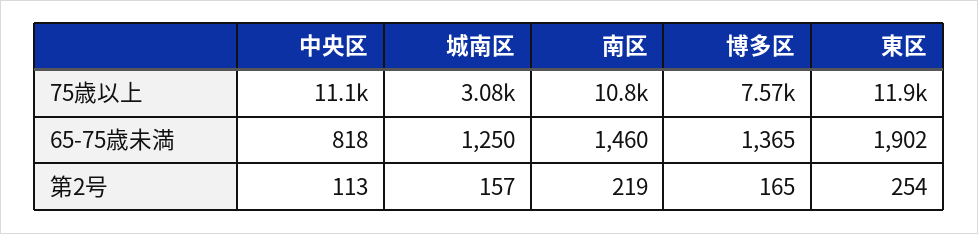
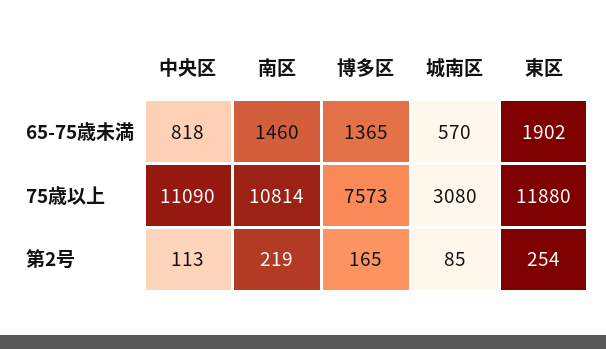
  {
    "中央区": {
      "75歳以上": 11090,
      "65-75歳未満": 818,
      "第2号": 113
    },
    "城南区": {
      "75歳以上": 3080,
-     "65-75歳未満": 1250,
+     "65-75歳未満": 570,
-     "第2号": 157
+     "第2号": 85
    },
    "南区": {
      "75歳以上": 10814,
      "65-75歳未満": 1460,
      "第2号": 219
    },
    "博多区": {
      "75歳以上": 7573,
      "65-75歳未満": 1365,
      "第2号": 165
    },
    "東区": {
      "75歳以上": 11880,
      "65-75歳未満": 1902,
      "第2号": 254
    }
  }

